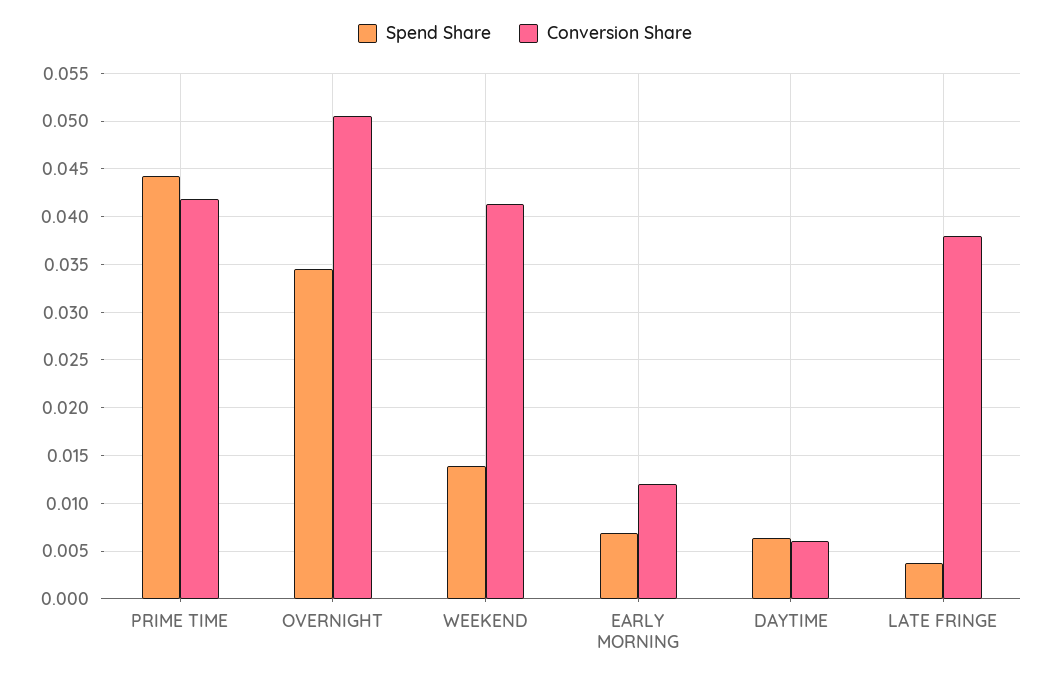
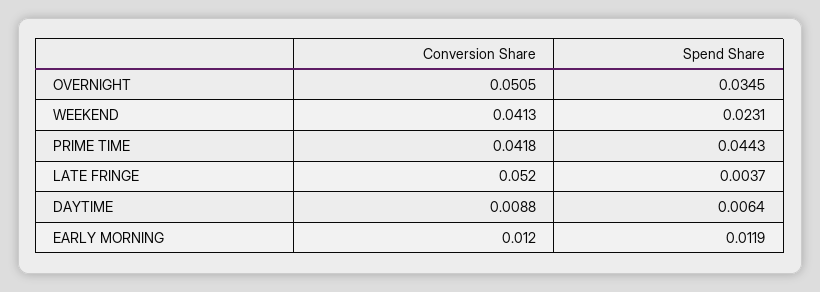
  {
    "Spend Share": {
      "PRIME TIME": 0.0443,
      "OVERNIGHT": 0.0345,
-     "WEEKEND": 0.014,
+     "WEEKEND": 0.0231,
-     "EARLY MORNING": 0.007,
+     "EARLY MORNING": 0.0119,
      "DAYTIME": 0.0064,
      "LATE FRINGE": 0.0037
    },
    "Conversion Share": {
      "PRIME TIME": 0.0418,
      "OVERNIGHT": 0.0505,
      "WEEKEND": 0.0413,
      "EARLY MORNING": 0.012,
-     "DAYTIME": 0.006,
+     "DAYTIME": 0.0088,
-     "LATE FRINGE": 0.038
+     "LATE FRINGE": 0.052
    }
  }

